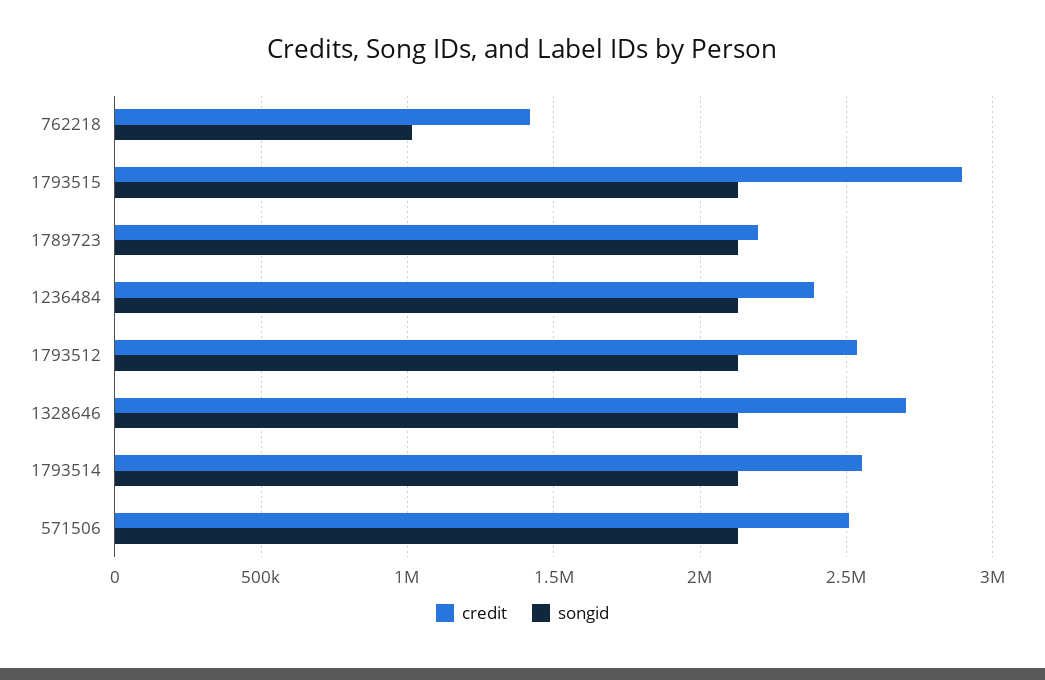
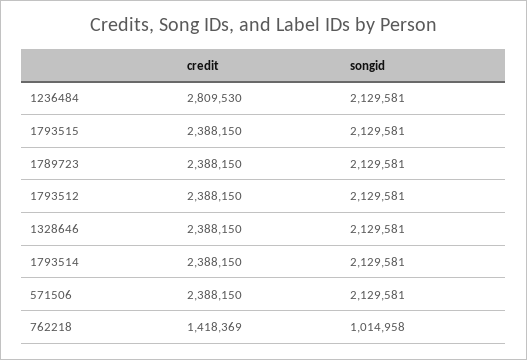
  {
    "credit": {
      "762218": 1418369,
-     "1793515": 2900000,
+     "1793515": 2388150,
-     "1789723": 2200000,
+     "1789723": 2388150,
-     "1236484": 2400000,
+     "1236484": 2809530,
-     "1793512": 2550000,
+     "1793512": 2388150,
-     "1328646": 2700000,
+     "1328646": 2388150,
-     "1793514": 2550000,
+     "1793514": 2388150,
-     "571506": 2500000
+     "571506": 2388150
    },
    "songid": {
      "762218": 1014958,
      "1793515": 2129581,
      "1789723": 2129581,
      "1236484": 2129581,
      "1793512": 2129581,
      "1328646": 2129581,
      "1793514": 2129581,
      "571506": 2129581
    }
  }

